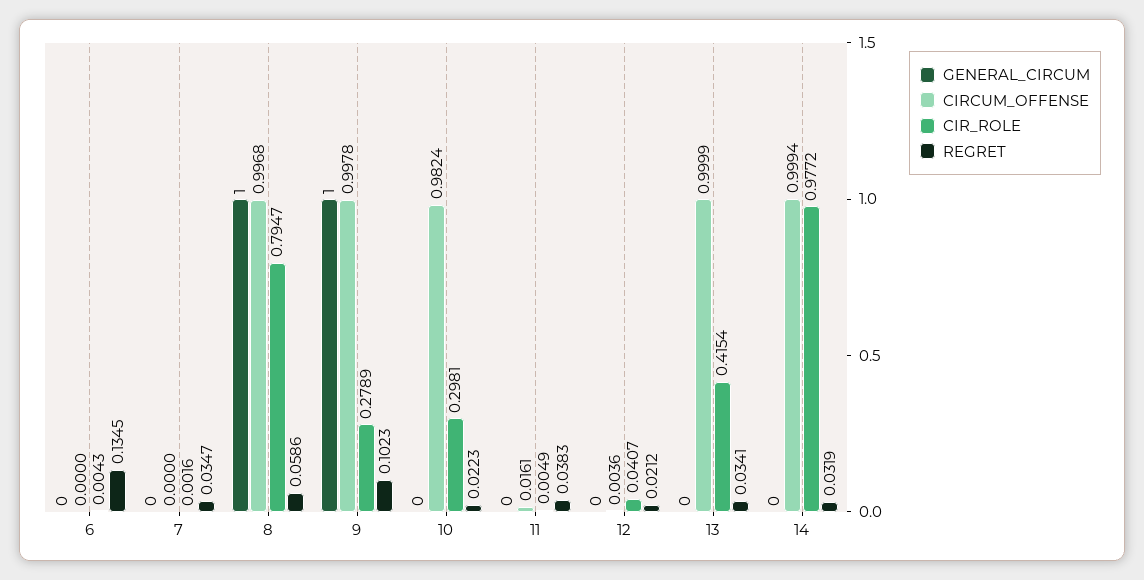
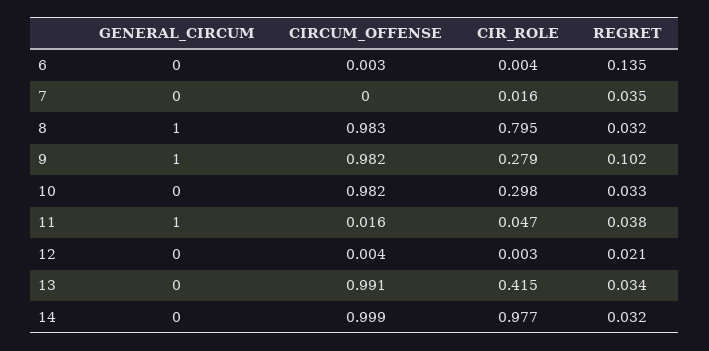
  {
    "GENERAL_CIRCUM": {
      "6": 0,
      "7": 0,
      "8": 1,
      "9": 1,
      "10": 0,
-     "11": 0,
+     "11": 1,
      "12": 0,
      "13": 0,
      "14": 0
    },
    "CIRCUM_OFFENSE": {
-     "6": 0,
+     "6": 0.003,
      "7": 0,
-     "8": 0.9968,
+     "8": 0.983,
-     "9": 0.9978,
+     "9": 0.982,
      "10": 0.9824,
      "11": 0.0161,
      "12": 0.0036,
-     "13": 0.9999,
+     "13": 0.991,
      "14": 0.9994
    },
    "CIR_ROLE": {
      "6": 0.0043,
-     "7": 0.0016,
+     "7": 0.016,
      "8": 0.7947,
      "9": 0.2789,
      "10": 0.2981,
-     "11": 0.0049,
+     "11": 0.047,
-     "12": 0.0407,
+     "12": 0.003,
      "13": 0.4154,
      "14": 0.9772
    },
    "REGRET": {
      "6": 0.1345,
      "7": 0.0347,
-     "8": 0.0586,
+     "8": 0.032,
      "9": 0.1023,
-     "10": 0.0223,
+     "10": 0.033,
      "11": 0.0383,
      "12": 0.0212,
      "13": 0.0341,
      "14": 0.0319
    }
  }

